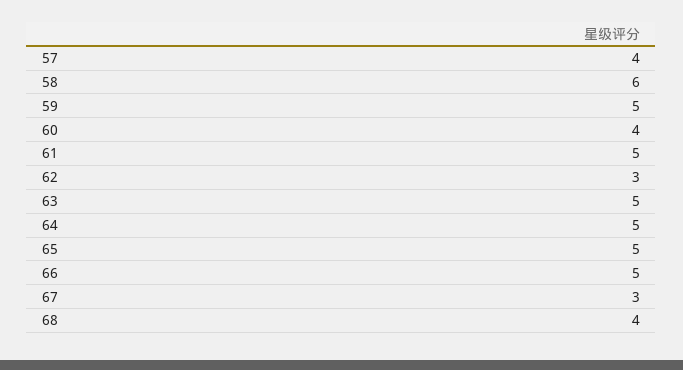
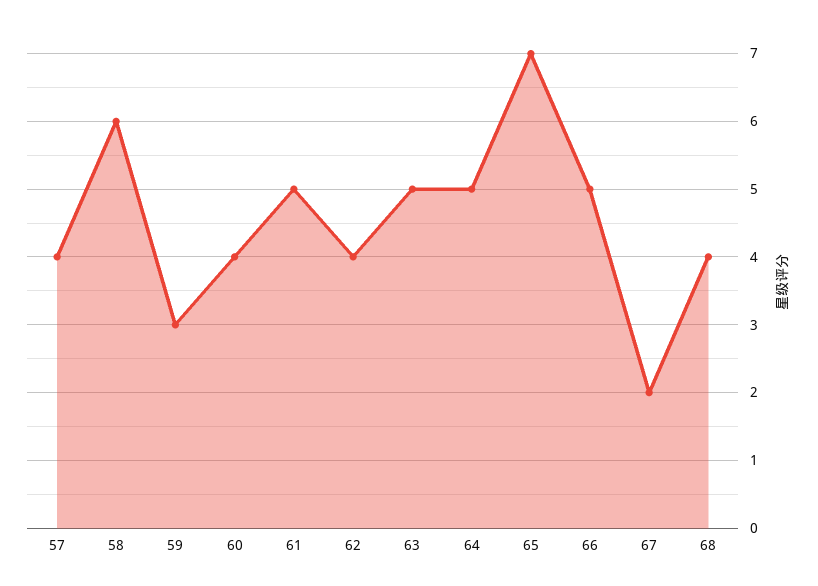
  {
    "57": 4,
    "58": 6,
-   "59": 5,
+   "59": 3,
    "60": 4,
    "61": 5,
-   "62": 3,
+   "62": 4,
    "63": 5,
    "64": 5,
-   "65": 5,
+   "65": 7,
    "66": 5,
-   "67": 3,
+   "67": 2,
    "68": 4
  }

